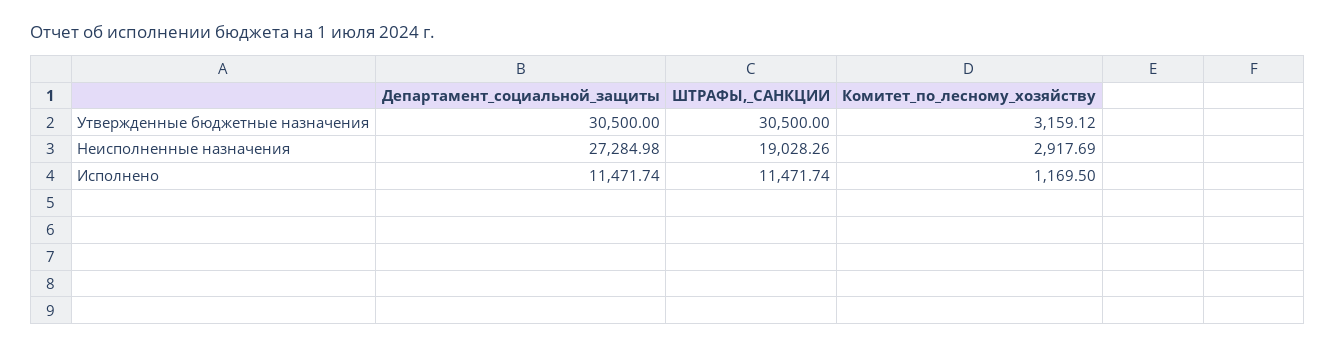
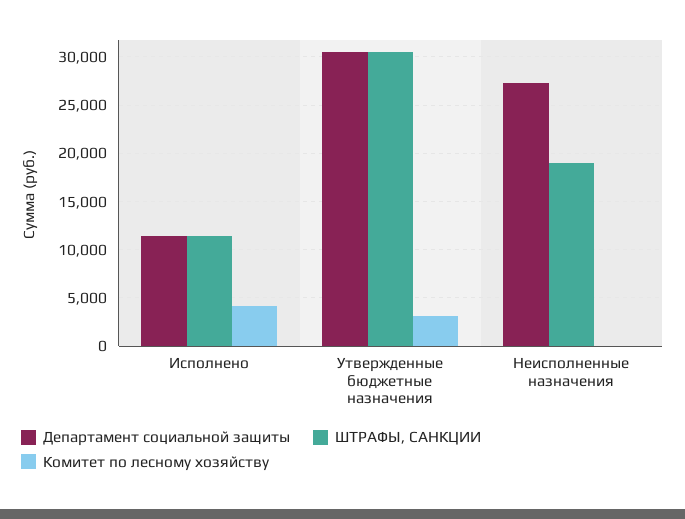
  {
    "Департамент_социальной_защиты": {
      "Утвержденные бюджетные назначения": 30500,
      "Неисполненные назначения": 27284.98,
      "Исполнено": 11471.74
    },
    "ШТРАФЫ,_САНКЦИИ": {
      "Утвержденные бюджетные назначения": 30500,
      "Неисполненные назначения": 19028.26,
      "Исполнено": 11471.74
    },
    "Комитет_по_лесному_хозяйству": {
      "Утвержденные бюджетные назначения": 3159.12,
-     "Неисполненные назначения": 2917.69,
+     "Неисполненные назначения": 0,
-     "Исполнено": 1169.5
+     "Исполнено": 4000
    }
  }

